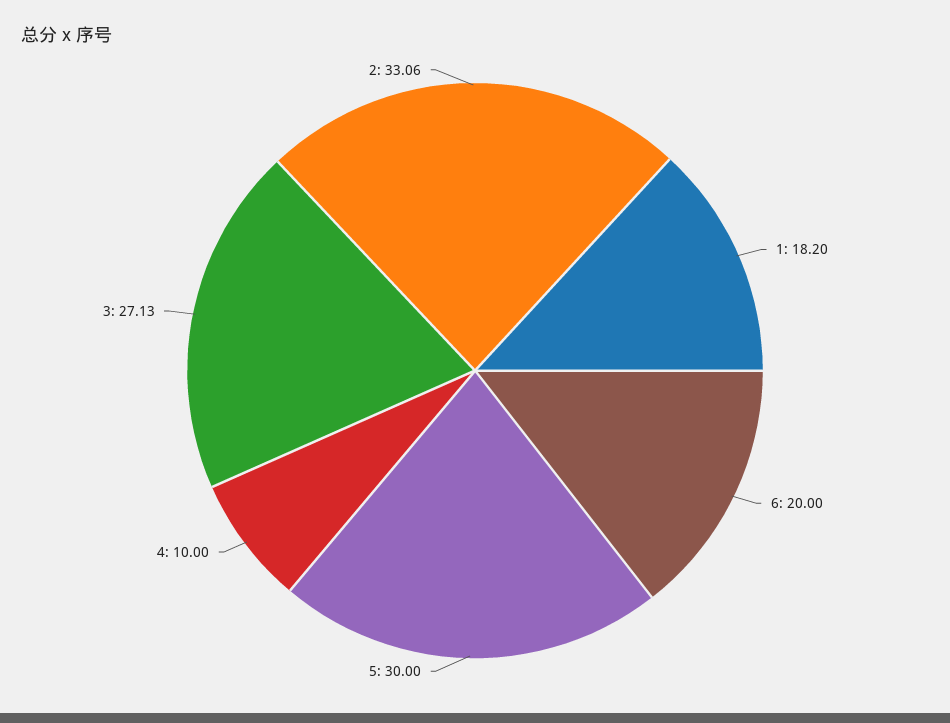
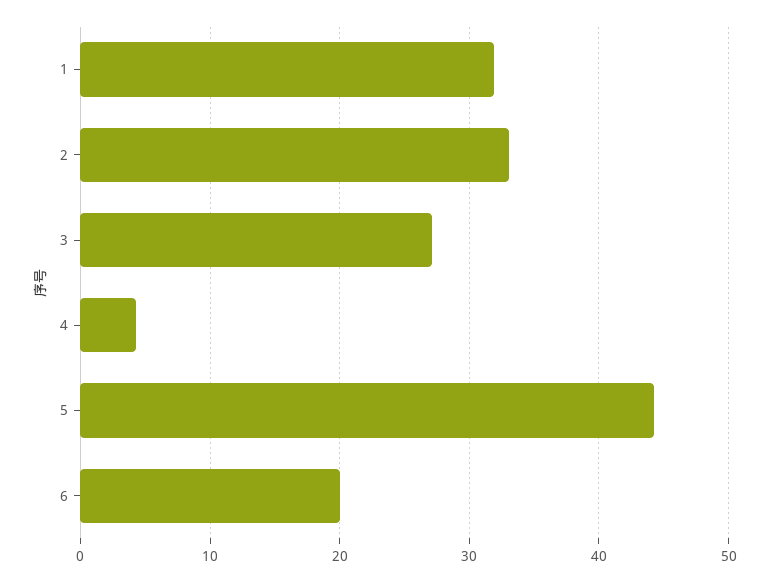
  {
-   "1": 18.2,
+   "1": 32,
    "6": 20,
-   "5": 30,
+   "5": 44,
-   "4": 10,
+   "4": 4,
    "3": 27.13,
    "2": 33.06
  }

